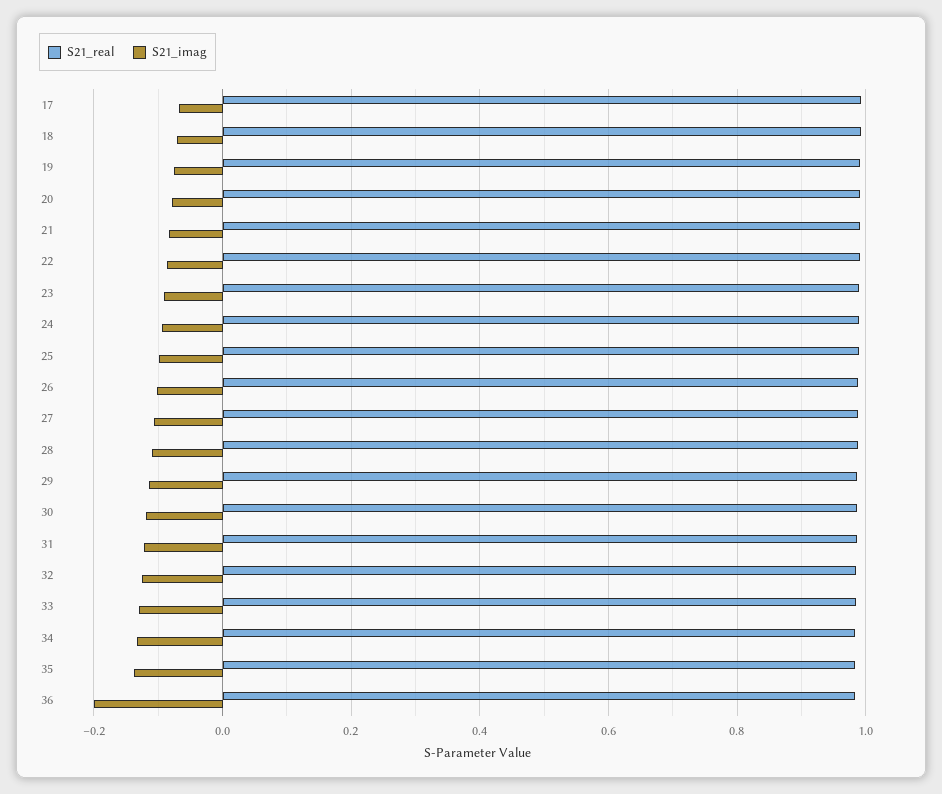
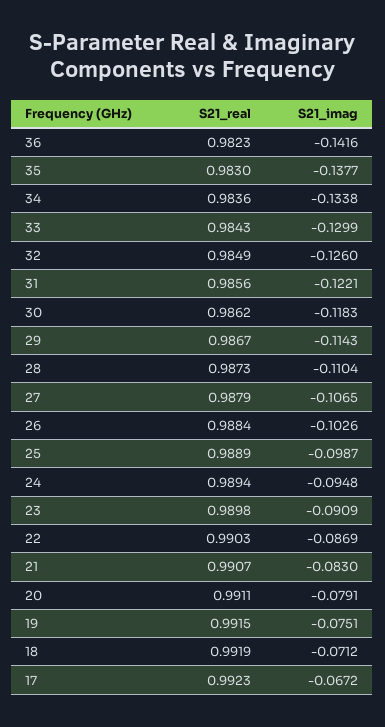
  {
    "S21_real": {
      "17": 0.9923,
      "18": 0.9919,
      "19": 0.9915,
      "20": 0.9911,
      "21": 0.9907,
      "22": 0.9903,
      "23": 0.9898,
      "24": 0.9894,
      "25": 0.9889,
      "26": 0.9884,
      "27": 0.9879,
      "28": 0.9873,
      "29": 0.9867,
      "30": 0.9862,
      "31": 0.9856,
      "32": 0.9849,
      "33": 0.9843,
      "34": 0.9836,
      "35": 0.983,
      "36": 0.9823
    },
    "S21_imag": {
      "17": -0.0672,
      "18": -0.0712,
      "19": -0.0751,
      "20": -0.0791,
      "21": -0.083,
      "22": -0.0869,
      "23": -0.0909,
      "24": -0.0948,
      "25": -0.0987,
      "26": -0.1026,
      "27": -0.1065,
      "28": -0.1104,
      "29": -0.1143,
      "30": -0.1183,
      "31": -0.1221,
      "32": -0.126,
      "33": -0.1299,
      "34": -0.1338,
      "35": -0.1377,
-     "36": -0.2
+     "36": -0.1416
    }
  }

